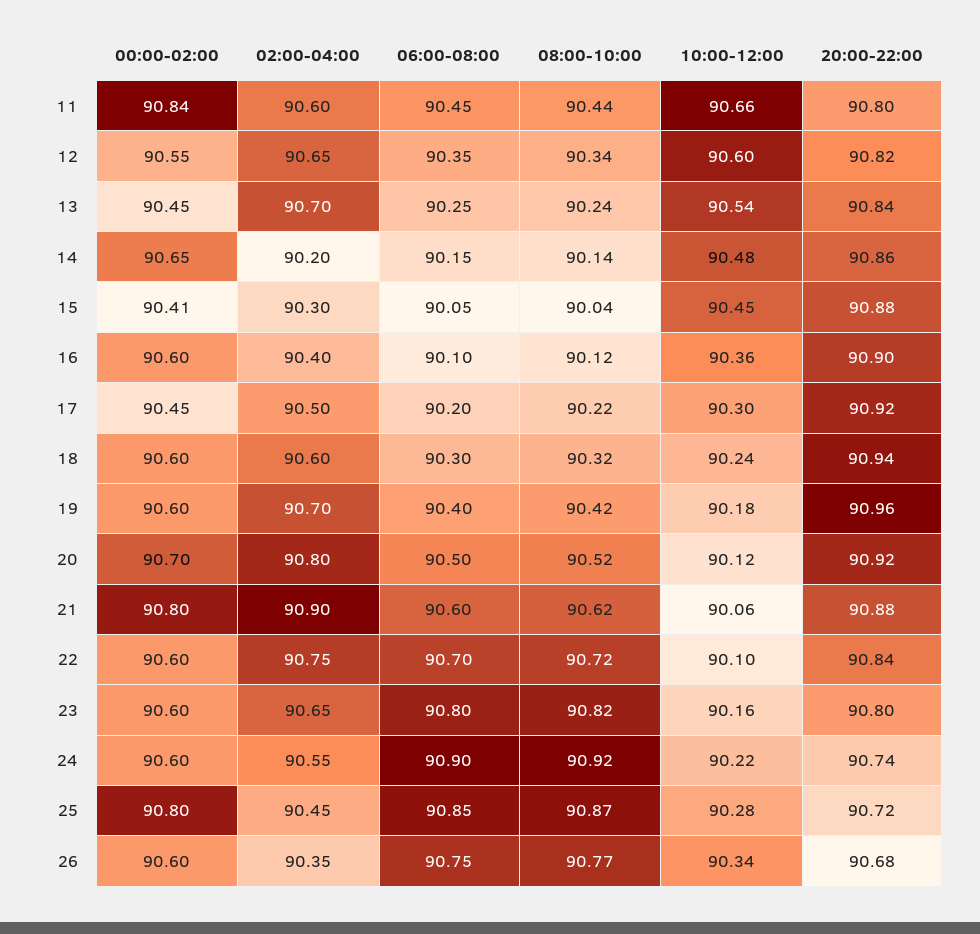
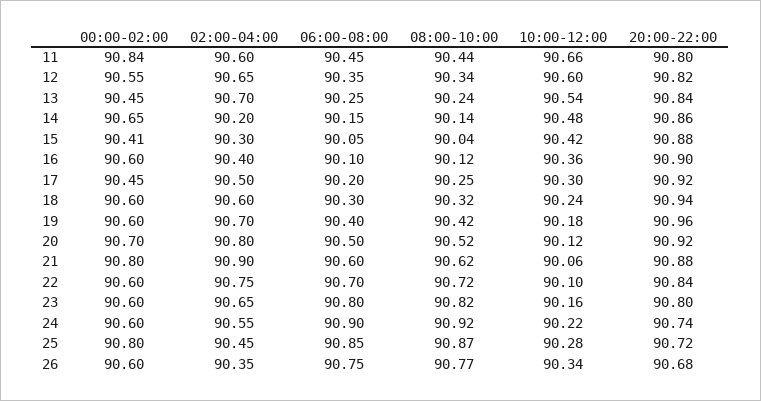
  {
    "00:00-02:00": {
      "11": 90.84,
      "12": 90.55,
      "13": 90.45,
      "14": 90.65,
      "15": 90.41,
      "16": 90.6,
      "17": 90.45,
      "18": 90.6,
      "19": 90.6,
      "20": 90.7,
      "21": 90.8,
      "22": 90.6,
      "23": 90.6,
      "24": 90.6,
      "25": 90.8,
      "26": 90.6
    },
    "02:00-04:00": {
      "11": 90.6,
      "12": 90.65,
      "13": 90.7,
      "14": 90.2,
      "15": 90.3,
      "16": 90.4,
      "17": 90.5,
      "18": 90.6,
      "19": 90.7,
      "20": 90.8,
      "21": 90.9,
      "22": 90.75,
      "23": 90.65,
      "24": 90.55,
      "25": 90.45,
      "26": 90.35
    },
    "06:00-08:00": {
      "11": 90.45,
      "12": 90.35,
      "13": 90.25,
      "14": 90.15,
      "15": 90.05,
      "16": 90.1,
      "17": 90.2,
      "18": 90.3,
      "19": 90.4,
      "20": 90.5,
      "21": 90.6,
      "22": 90.7,
      "23": 90.8,
      "24": 90.9,
      "25": 90.85,
      "26": 90.75
    },
    "08:00-10:00": {
      "11": 90.44,
      "12": 90.34,
      "13": 90.24,
      "14": 90.14,
      "15": 90.04,
      "16": 90.12,
-     "17": 90.22,
+     "17": 90.25,
      "18": 90.32,
      "19": 90.42,
      "20": 90.52,
      "21": 90.62,
      "22": 90.72,
      "23": 90.82,
      "24": 90.92,
      "25": 90.87,
      "26": 90.77
    },
    "10:00-12:00": {
      "11": 90.66,
      "12": 90.6,
      "13": 90.54,
      "14": 90.48,
-     "15": 90.45,
+     "15": 90.42,
      "16": 90.36,
      "17": 90.3,
      "18": 90.24,
      "19": 90.18,
      "20": 90.12,
      "21": 90.06,
      "22": 90.1,
      "23": 90.16,
      "24": 90.22,
      "25": 90.28,
      "26": 90.34
    },
    "20:00-22:00": {
      "11": 90.8,
      "12": 90.82,
      "13": 90.84,
      "14": 90.86,
      "15": 90.88,
      "16": 90.9,
      "17": 90.92,
      "18": 90.94,
      "19": 90.96,
      "20": 90.92,
      "21": 90.88,
      "22": 90.84,
      "23": 90.8,
      "24": 90.74,
      "25": 90.72,
      "26": 90.68
    }
  }

